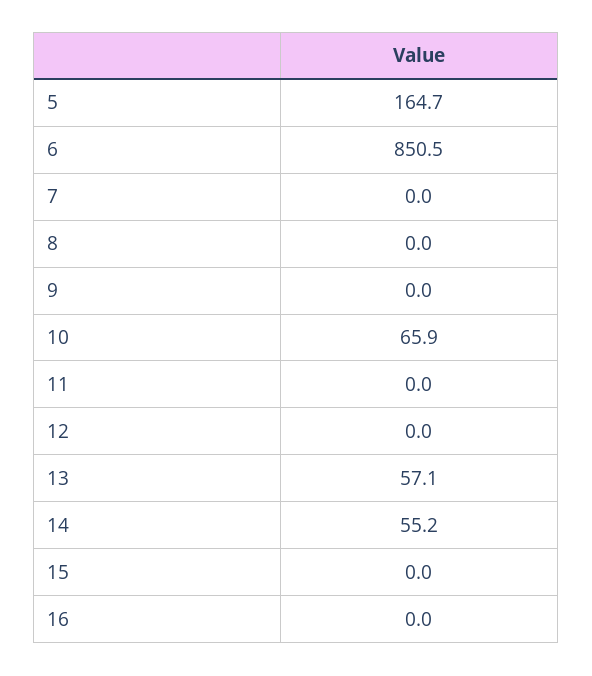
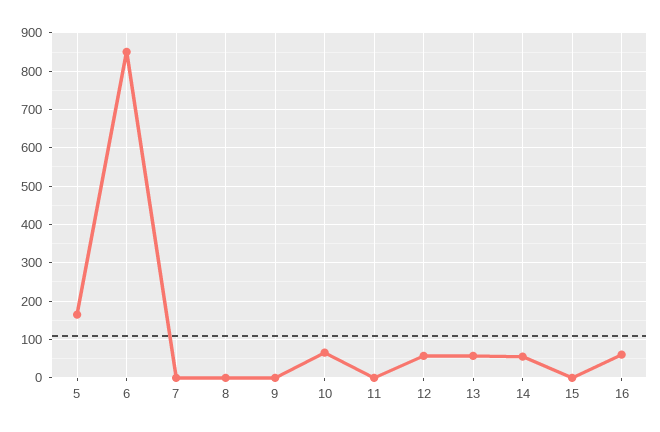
  {
    "5": 164.7,
    "6": 850.5,
    "7": 0,
    "8": 0,
    "9": 0,
    "10": 65.9,
    "11": 0,
-   "12": 0,
+   "12": 60,
    "13": 57.1,
    "14": 55.2,
    "15": 0,
-   "16": 0
+   "16": 60
  }

